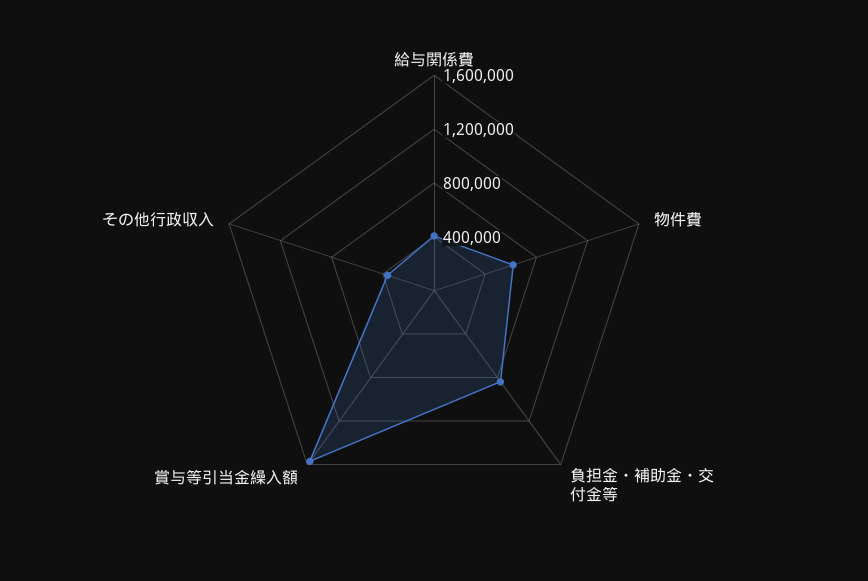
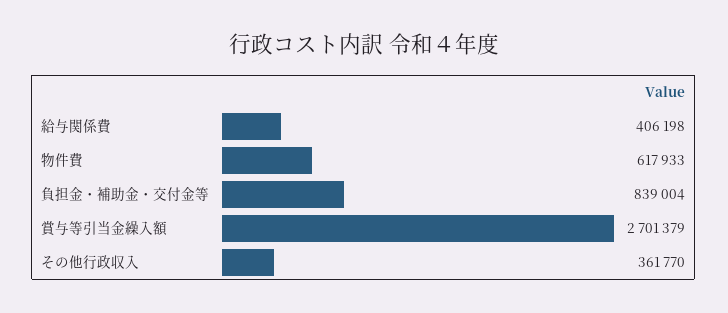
  {
    "給与関係費": 406198,
    "物件費": 617933,
    "負担金・補助金・交付金等": 839004,
-   "賞与等引当金繰入額": 1600000,
+   "賞与等引当金繰入額": 2701379,
    "その他行政収入": 361770
  }

